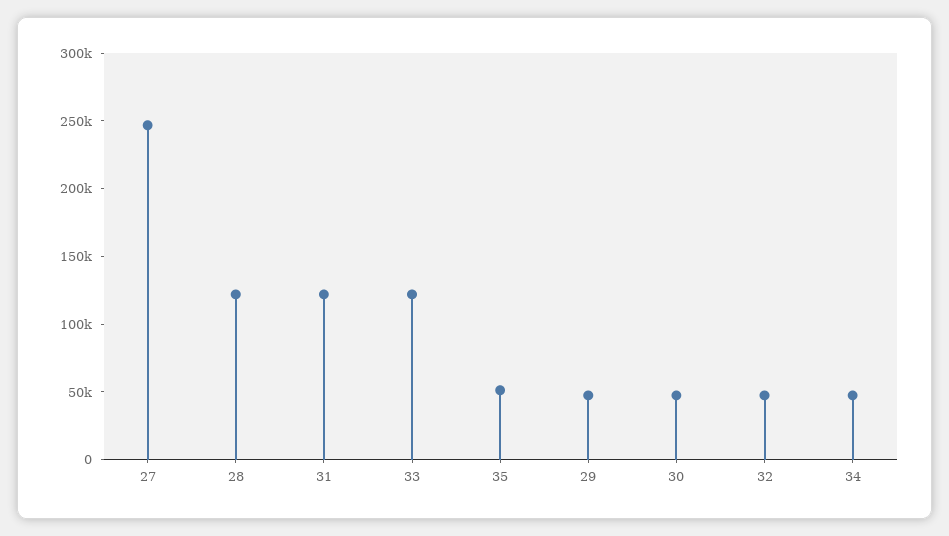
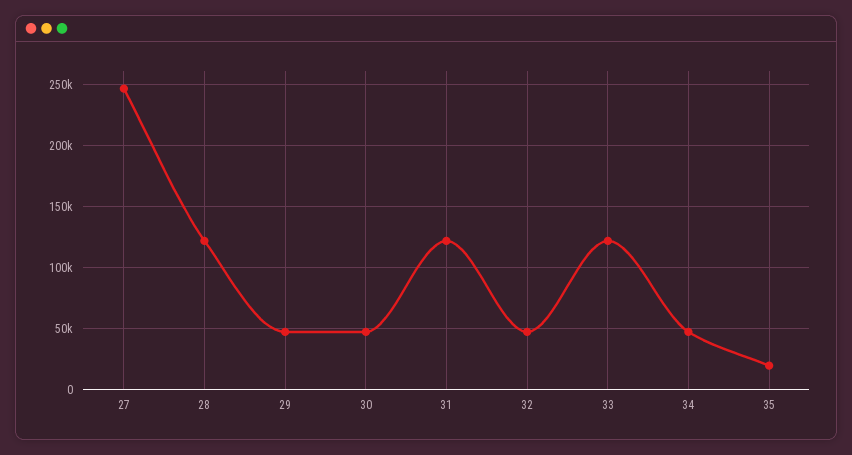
  {
    "27": 245000,
    "28": 120000,
    "31": 120000,
    "33": 120000,
-   "35": 50000,
+   "35": 20000,
    "29": 45000,
    "30": 45000,
    "32": 45000,
    "34": 45000
  }

